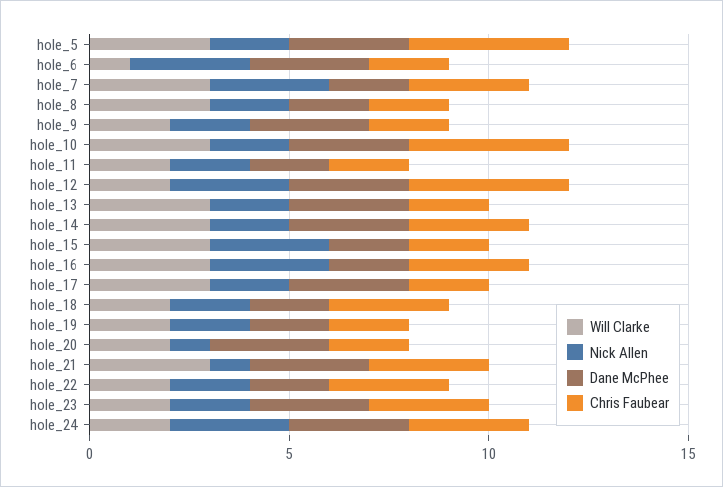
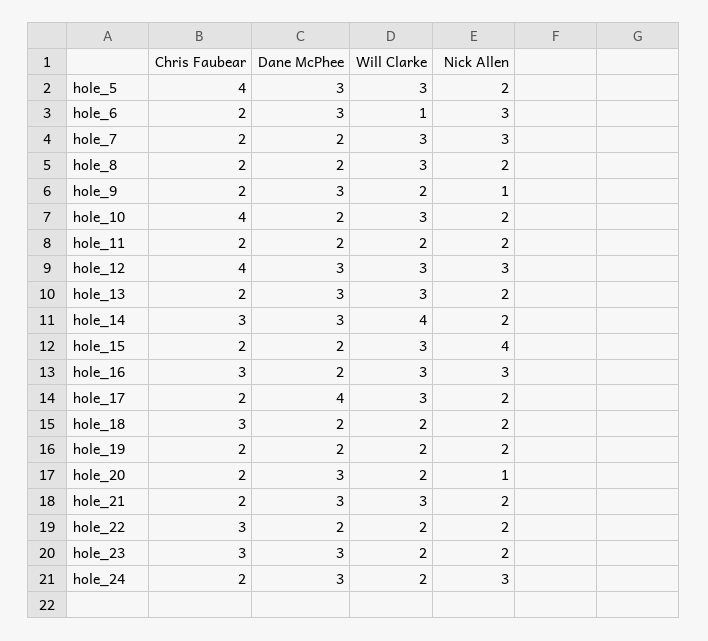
  {
    "Will Clarke": {
      "hole_5": 3,
      "hole_6": 1,
      "hole_7": 3,
      "hole_8": 3,
      "hole_9": 2,
      "hole_10": 3,
      "hole_11": 2,
-     "hole_12": 2,
+     "hole_12": 3,
      "hole_13": 3,
-     "hole_14": 3,
+     "hole_14": 4,
      "hole_15": 3,
      "hole_16": 3,
      "hole_17": 3,
      "hole_18": 2,
      "hole_19": 2,
      "hole_20": 2,
      "hole_21": 3,
      "hole_22": 2,
      "hole_23": 2,
      "hole_24": 2
    },
    "Nick Allen": {
      "hole_5": 2,
      "hole_6": 3,
      "hole_7": 3,
      "hole_8": 2,
-     "hole_9": 2,
+     "hole_9": 1,
      "hole_10": 2,
      "hole_11": 2,
      "hole_12": 3,
      "hole_13": 2,
      "hole_14": 2,
-     "hole_15": 3,
+     "hole_15": 4,
      "hole_16": 3,
      "hole_17": 2,
      "hole_18": 2,
      "hole_19": 2,
      "hole_20": 1,
-     "hole_21": 1,
+     "hole_21": 2,
      "hole_22": 2,
      "hole_23": 2,
      "hole_24": 3
    },
    "Dane McPhee": {
      "hole_5": 3,
      "hole_6": 3,
      "hole_7": 2,
      "hole_8": 2,
      "hole_9": 3,
-     "hole_10": 3,
+     "hole_10": 2,
      "hole_11": 2,
      "hole_12": 3,
      "hole_13": 3,
      "hole_14": 3,
      "hole_15": 2,
      "hole_16": 2,
-     "hole_17": 3,
+     "hole_17": 4,
      "hole_18": 2,
      "hole_19": 2,
      "hole_20": 3,
      "hole_21": 3,
      "hole_22": 2,
      "hole_23": 3,
      "hole_24": 3
    },
    "Chris Faubear": {
      "hole_5": 4,
      "hole_6": 2,
-     "hole_7": 3,
+     "hole_7": 2,
      "hole_8": 2,
      "hole_9": 2,
      "hole_10": 4,
      "hole_11": 2,
      "hole_12": 4,
      "hole_13": 2,
      "hole_14": 3,
      "hole_15": 2,
      "hole_16": 3,
      "hole_17": 2,
      "hole_18": 3,
      "hole_19": 2,
      "hole_20": 2,
-     "hole_21": 3,
+     "hole_21": 2,
      "hole_22": 3,
      "hole_23": 3,
-     "hole_24": 3
+     "hole_24": 2
    }
  }

